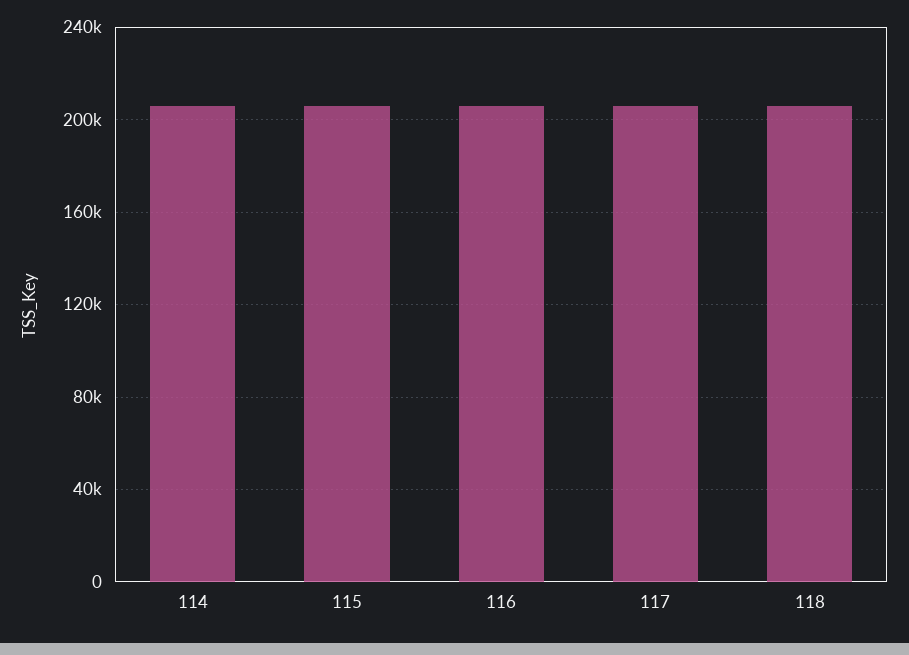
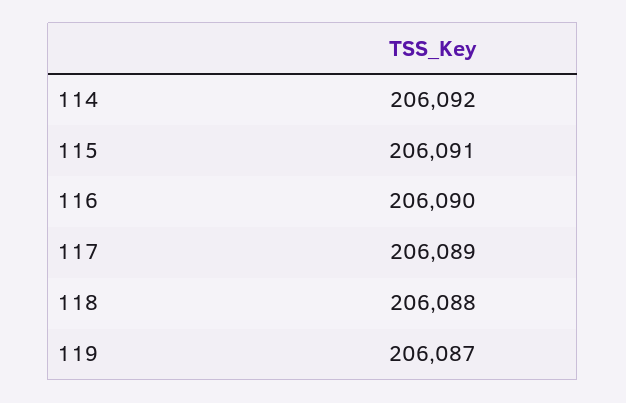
  {
    "114": 206092,
    "115": 206091,
    "116": 206090,
    "117": 206089,
-   "118": 206088
+   "118": 206088,
+   "119": 206087
  }

